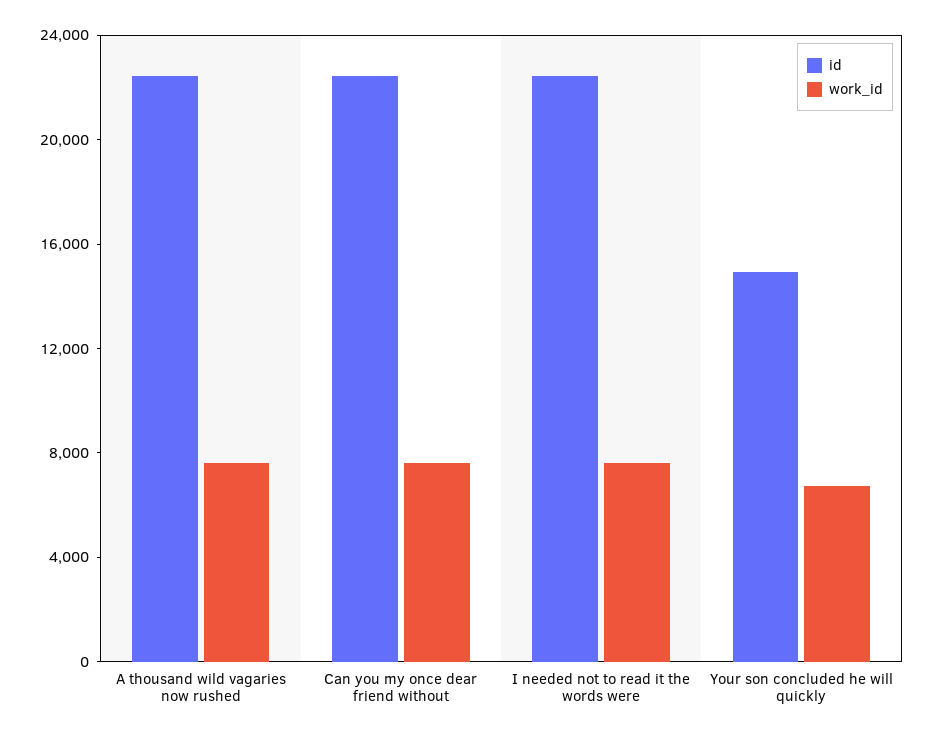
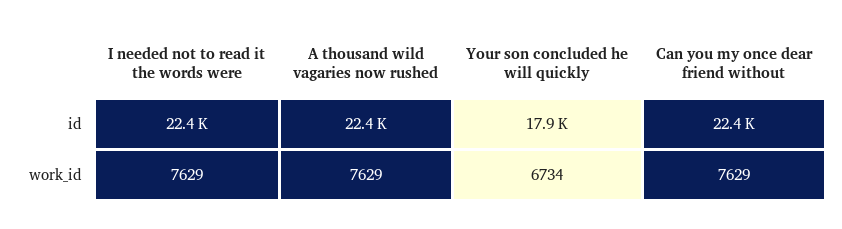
  {
    "id": {
      "A thousand wild vagaries now rushed": 22400,
      "Can you my once dear friend without": 22400,
      "I needed not to read it the words were": 22400,
-     "Your son concluded he will quickly": 15000
+     "Your son concluded he will quickly": 17900
    },
    "work_id": {
      "A thousand wild vagaries now rushed": 7629,
      "Can you my once dear friend without": 7629,
      "I needed not to read it the words were": 7629,
      "Your son concluded he will quickly": 6734
    }
  }

